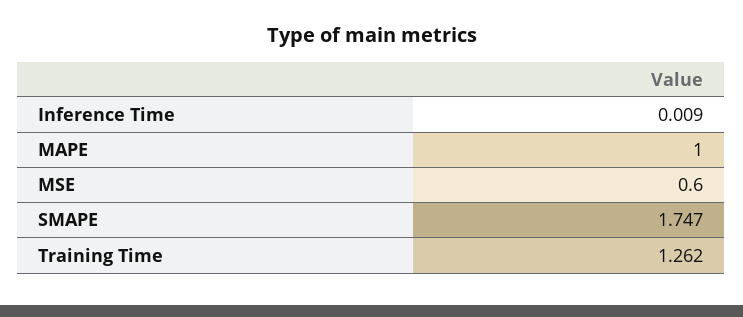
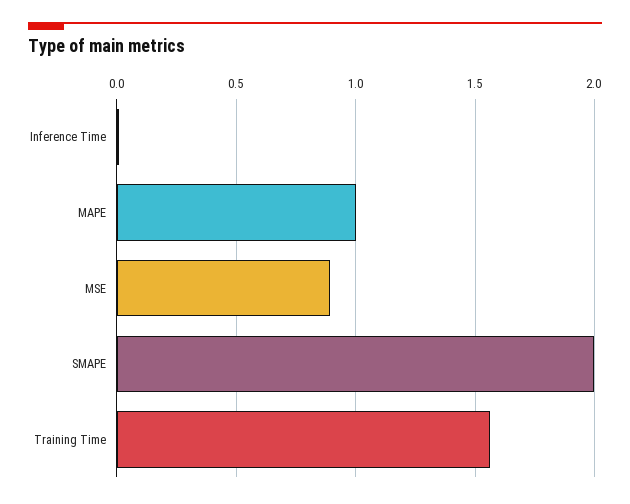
  {
    "Inference Time": 0.009,
    "MAPE": 1,
-   "MSE": 0.6,
+   "MSE": 0.9,
-   "SMAPE": 1.747,
+   "SMAPE": 2,
-   "Training Time": 1.262
+   "Training Time": 1.55
  }

